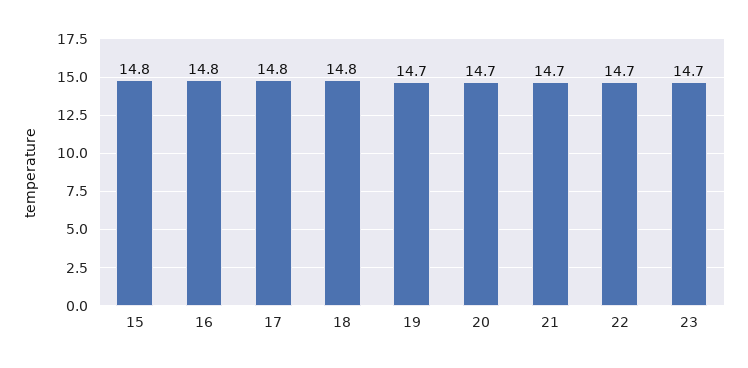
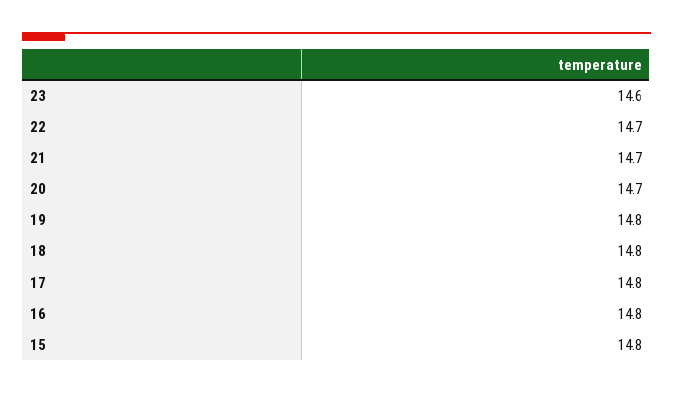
  {
    "15": 14.8,
    "16": 14.8,
    "17": 14.8,
    "18": 14.8,
-   "19": 14.7,
+   "19": 14.8,
    "20": 14.7,
    "21": 14.7,
    "22": 14.7,
-   "23": 14.7
+   "23": 14.6
  }

